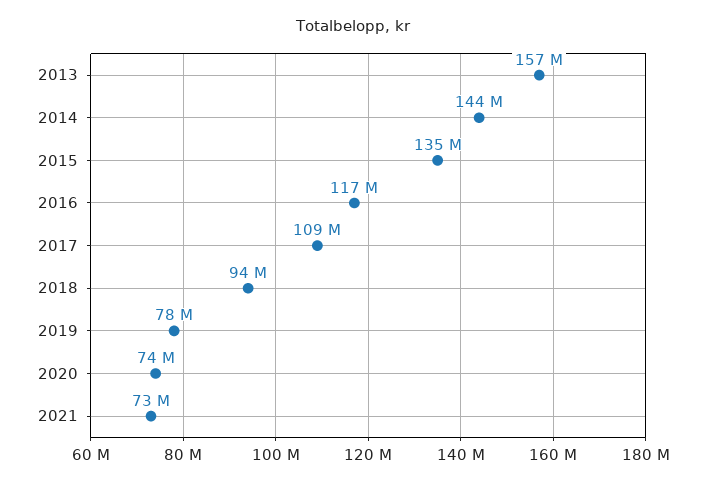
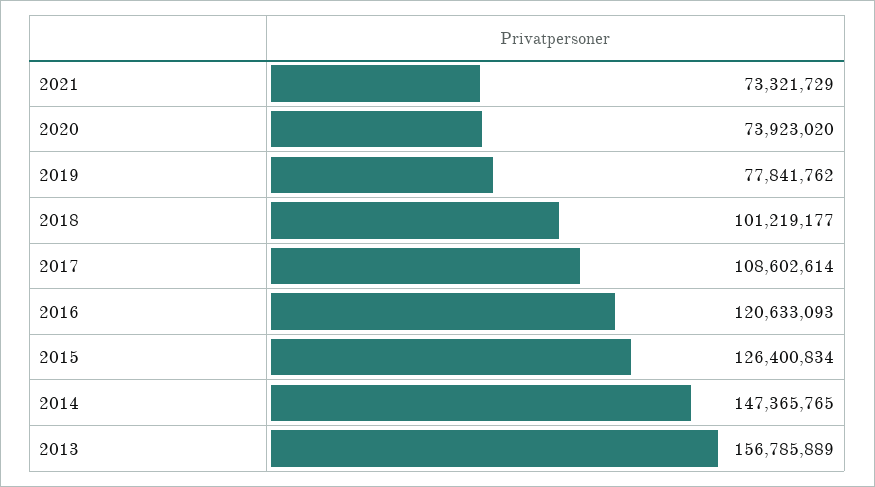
  {
    "2013": 156785889,
-   "2014": 144000000,
+   "2014": 147365765,
-   "2015": 135000000,
+   "2015": 126400834,
-   "2016": 117000000,
+   "2016": 120633093,
    "2017": 108602614,
-   "2018": 94000000,
+   "2018": 101219177,
    "2019": 77841762,
    "2020": 73923020,
    "2021": 73321729
  }

